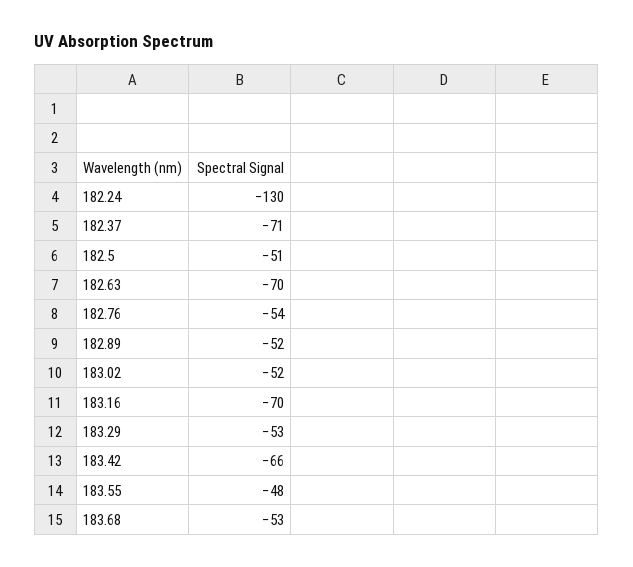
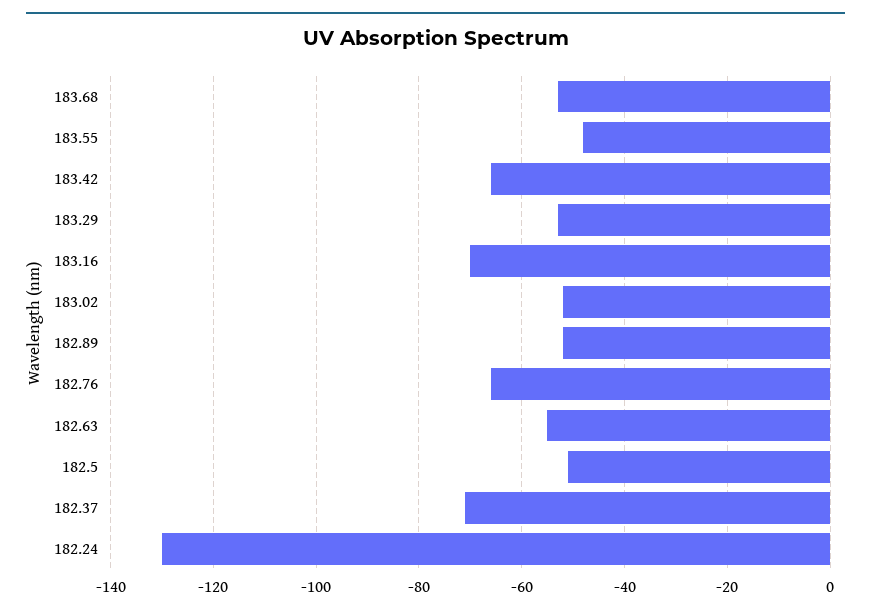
  {
    "182.24": -130,
    "182.37": -71,
    "182.5": -51,
-   "182.63": -70,
+   "182.63": -55,
-   "182.76": -54,
+   "182.76": -65,
    "182.89": -52,
    "183.02": -52,
    "183.16": -70,
    "183.29": -53,
    "183.42": -66,
    "183.55": -48,
    "183.68": -53
  }

